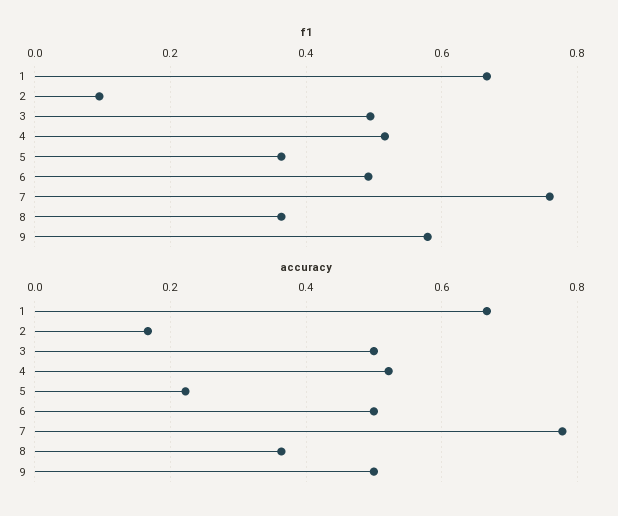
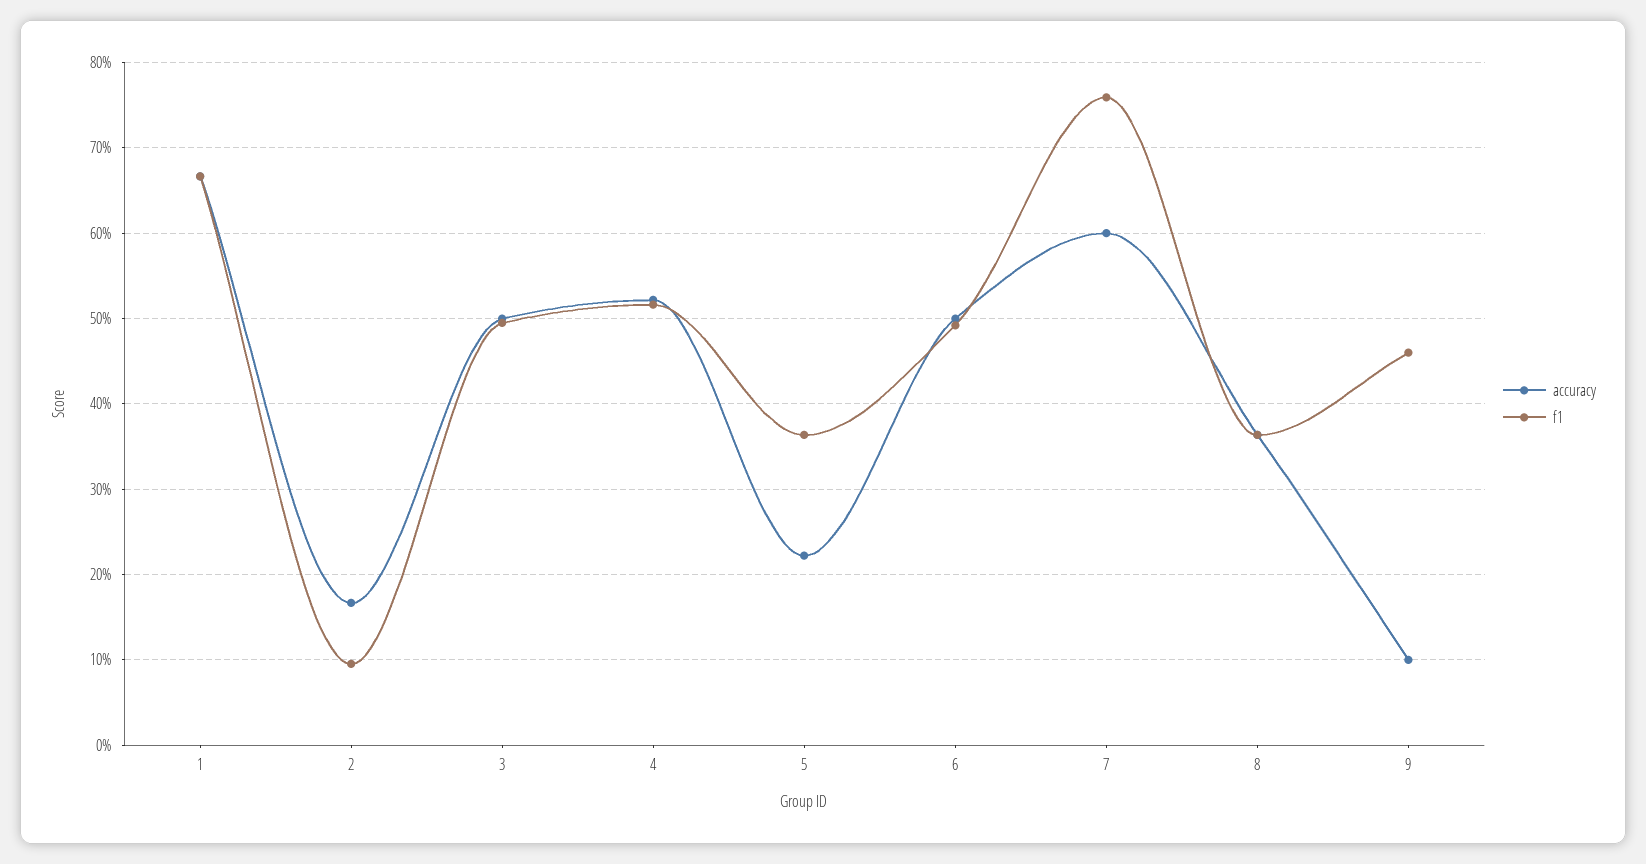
  {
    "f1": {
      "1": 0.67,
      "2": 0.1,
      "3": 0.49,
      "4": 0.52,
      "5": 0.36,
      "6": 0.49,
      "7": 0.76,
      "8": 0.36,
-     "9": 0.58
+     "9": 0.46
    },
    "accuracy": {
      "1": 0.67,
      "2": 0.17,
      "3": 0.5,
      "4": 0.52,
      "5": 0.22,
      "6": 0.5,
-     "7": 0.78,
+     "7": 0.6,
      "8": 0.36,
-     "9": 0.5
+     "9": 0.1
    }
  }

